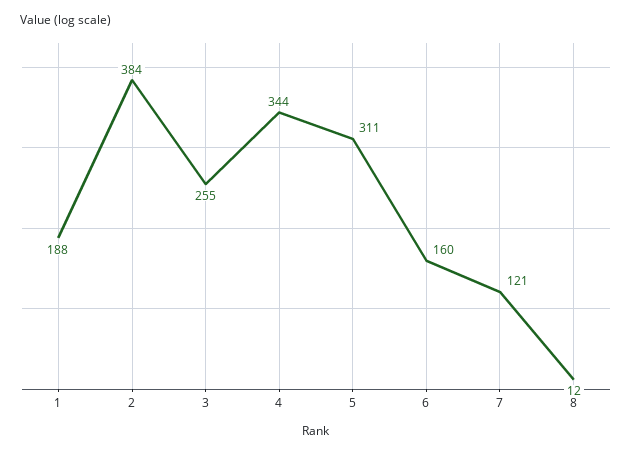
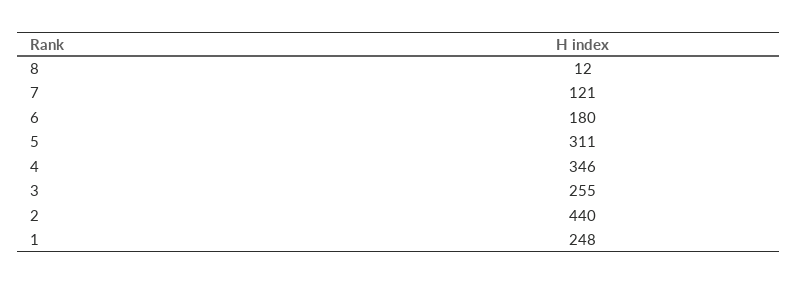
  {
-   "1": 188,
+   "1": 248,
-   "2": 384,
+   "2": 440,
    "3": 255,
-   "4": 344,
+   "4": 346,
    "5": 311,
-   "6": 160,
+   "6": 180,
    "7": 121,
    "8": 12
  }

